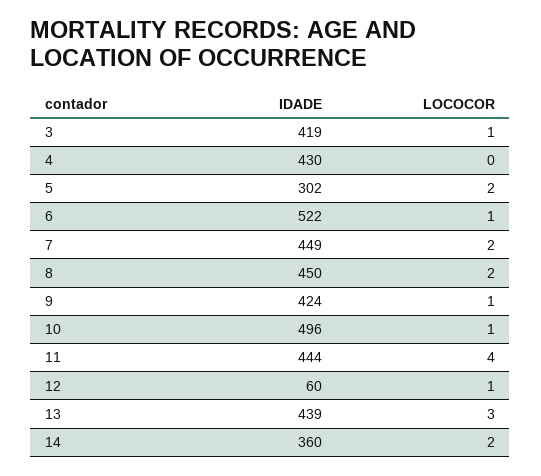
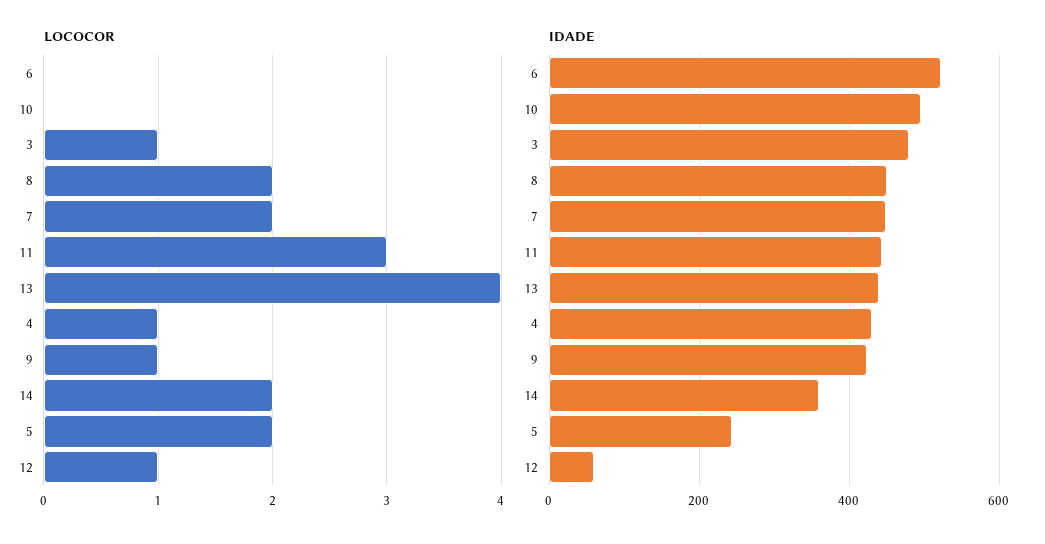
  {
    "IDADE": {
-     "3": 419,
+     "3": 480,
      "4": 430,
-     "5": 302,
+     "5": 240,
      "6": 522,
      "7": 449,
      "8": 450,
      "9": 424,
      "10": 496,
      "11": 444,
      "12": 60,
      "13": 439,
      "14": 360
    },
    "LOCOCOR": {
      "3": 1,
-     "4": 0,
+     "4": 1,
      "5": 2,
-     "6": 1,
+     "6": 0,
      "7": 2,
      "8": 2,
      "9": 1,
-     "10": 1,
+     "10": 0,
-     "11": 4,
+     "11": 3,
      "12": 1,
-     "13": 3,
+     "13": 4,
      "14": 2
    }
  }

